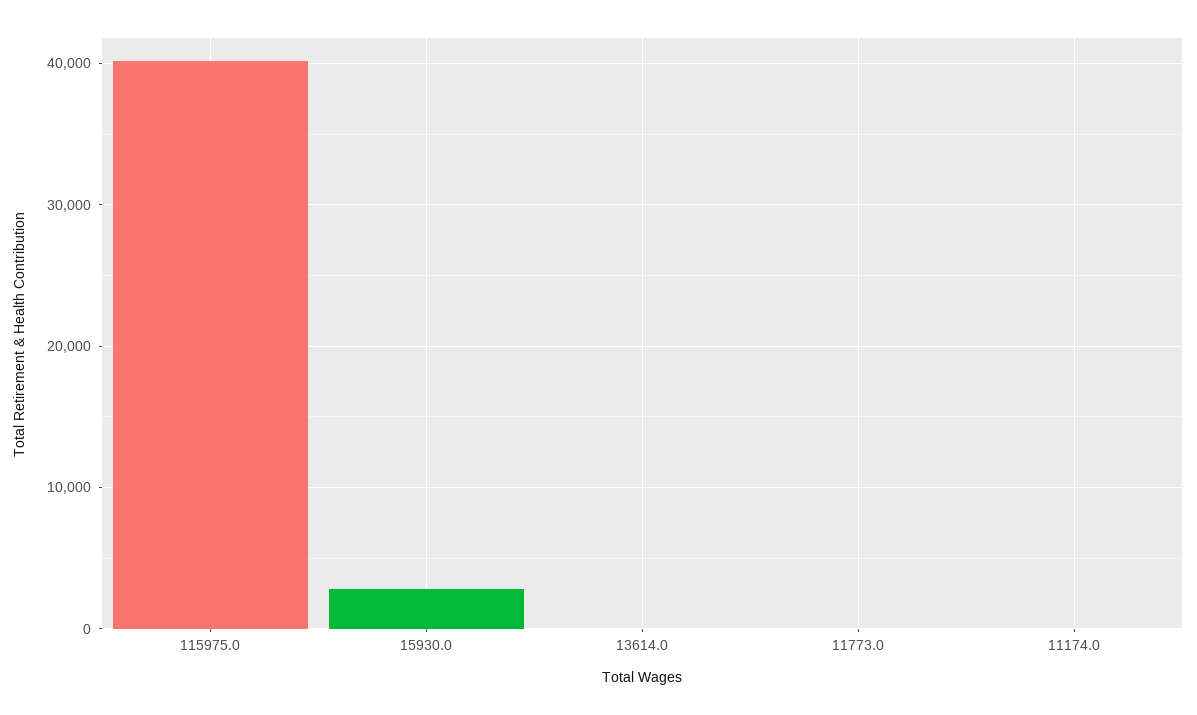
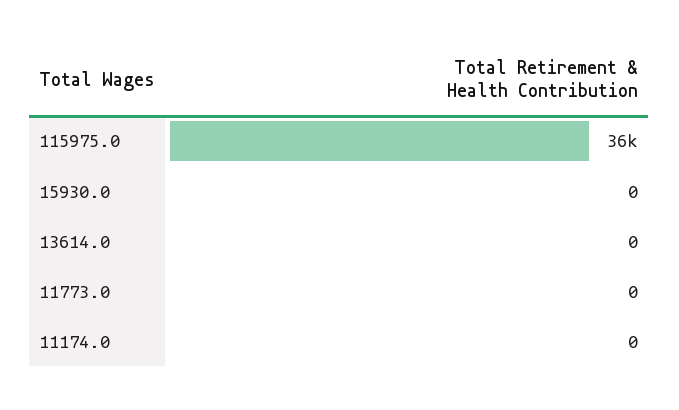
  {
-   "115975.0": 40000,
+   "115975.0": 36000,
-   "15930.0": 3000,
+   "15930.0": 0,
    "13614.0": 0,
    "11773.0": 0,
    "11174.0": 0
  }

